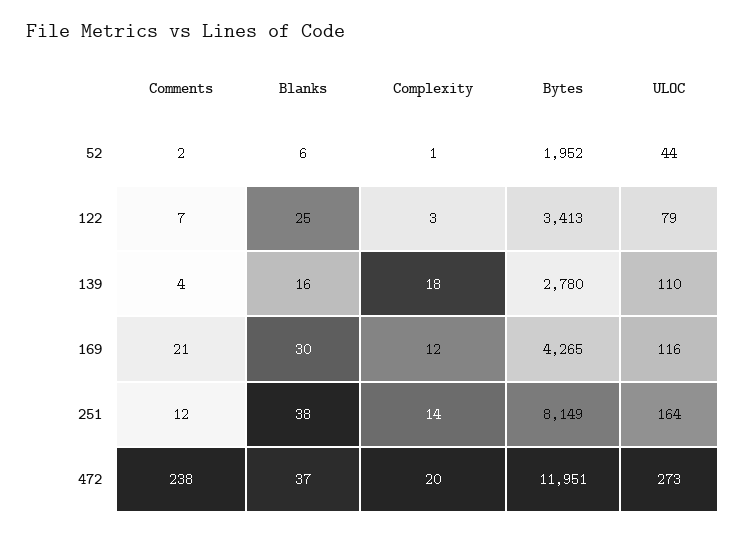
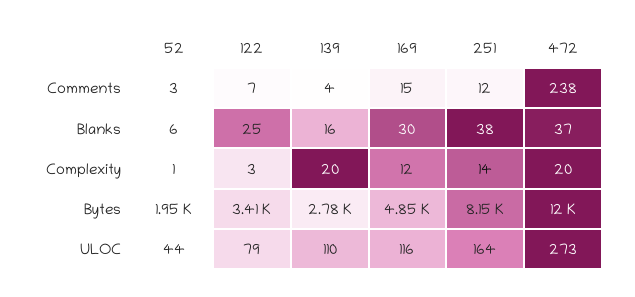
  {
    "Comments": {
-     "52": 2,
+     "52": 3,
      "122": 7,
      "139": 4,
-     "169": 21,
+     "169": 15,
      "251": 12,
      "472": 238
    },
    "Blanks": {
      "52": 6,
      "122": 25,
      "139": 16,
      "169": 30,
      "251": 38,
      "472": 37
    },
    "Complexity": {
      "52": 1,
      "122": 3,
-     "139": 18,
+     "139": 20,
      "169": 12,
      "251": 14,
      "472": 20
    },
    "Bytes": {
      "52": 1952,
      "122": 3413,
      "139": 2780,
-     "169": 4265,
+     "169": 4850,
      "251": 8149,
      "472": 11951
    },
    "ULOC": {
      "52": 44,
      "122": 79,
      "139": 110,
      "169": 116,
      "251": 164,
      "472": 273
    }
  }

